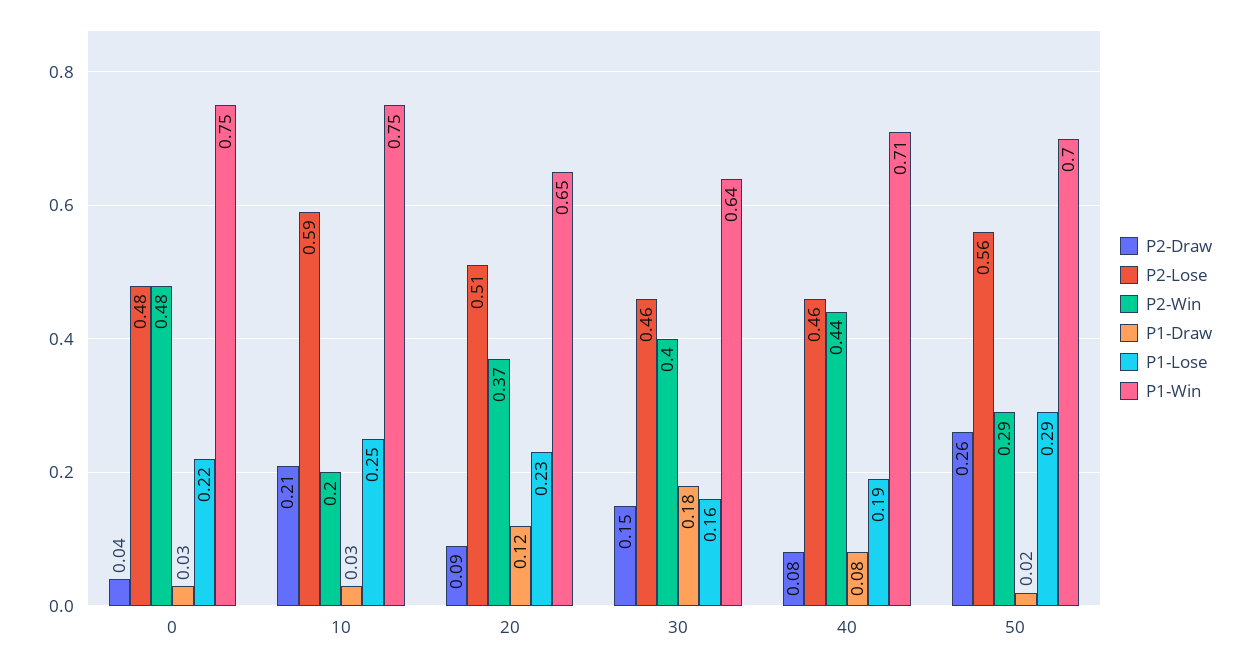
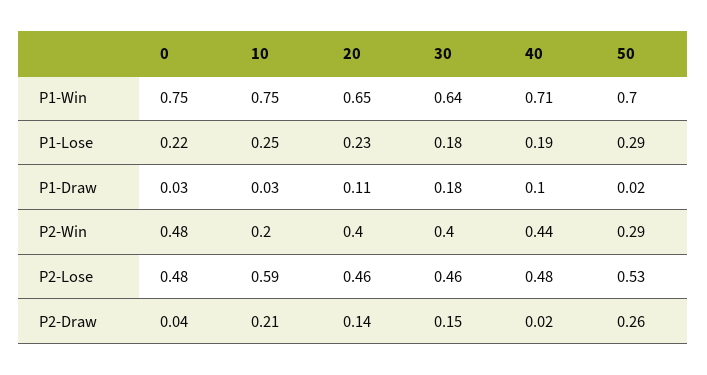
  {
    "P2-Draw": {
      "0": 0.04,
      "10": 0.21,
-     "20": 0.09,
+     "20": 0.14,
      "30": 0.15,
-     "40": 0.08,
+     "40": 0.02,
      "50": 0.26
    },
    "P2-Lose": {
      "0": 0.48,
      "10": 0.59,
-     "20": 0.51,
+     "20": 0.46,
      "30": 0.46,
-     "40": 0.46,
+     "40": 0.48,
-     "50": 0.56
+     "50": 0.53
    },
    "P2-Win": {
      "0": 0.48,
      "10": 0.2,
-     "20": 0.37,
+     "20": 0.4,
      "30": 0.4,
      "40": 0.44,
      "50": 0.29
    },
    "P1-Draw": {
      "0": 0.03,
      "10": 0.03,
-     "20": 0.12,
+     "20": 0.11,
      "30": 0.18,
-     "40": 0.08,
+     "40": 0.1,
      "50": 0.02
    },
    "P1-Lose": {
      "0": 0.22,
      "10": 0.25,
      "20": 0.23,
-     "30": 0.16,
+     "30": 0.18,
      "40": 0.19,
      "50": 0.29
    },
    "P1-Win": {
      "0": 0.75,
      "10": 0.75,
      "20": 0.65,
      "30": 0.64,
      "40": 0.71,
      "50": 0.7
    }
  }

